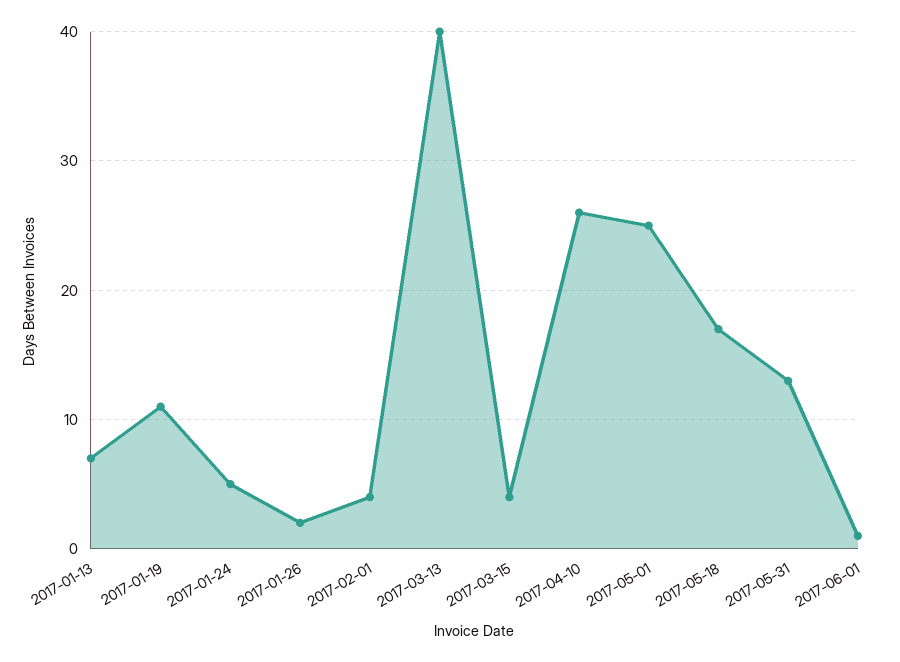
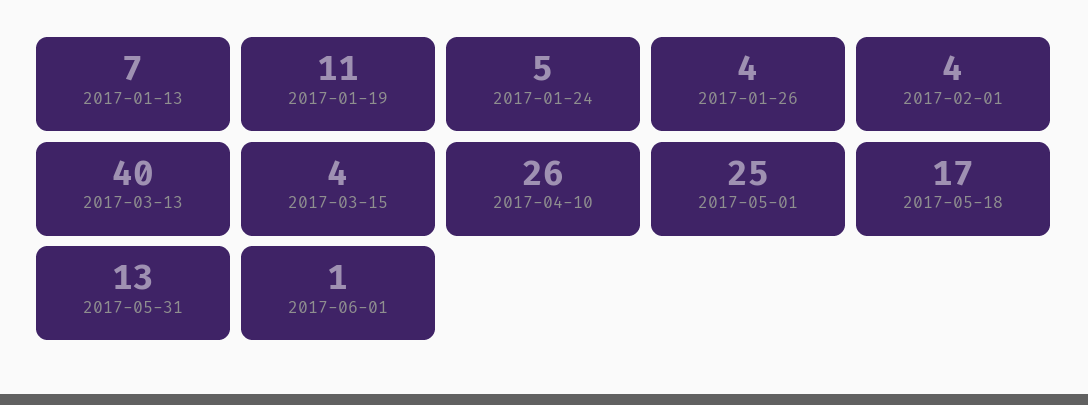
  {
    "2017-01-13": 7,
    "2017-01-19": 11,
    "2017-01-24": 5,
-   "2017-01-26": 2,
+   "2017-01-26": 4,
    "2017-02-01": 4,
    "2017-03-13": 40,
    "2017-03-15": 4,
    "2017-04-10": 26,
    "2017-05-01": 25,
    "2017-05-18": 17,
    "2017-05-31": 13,
    "2017-06-01": 1
  }

